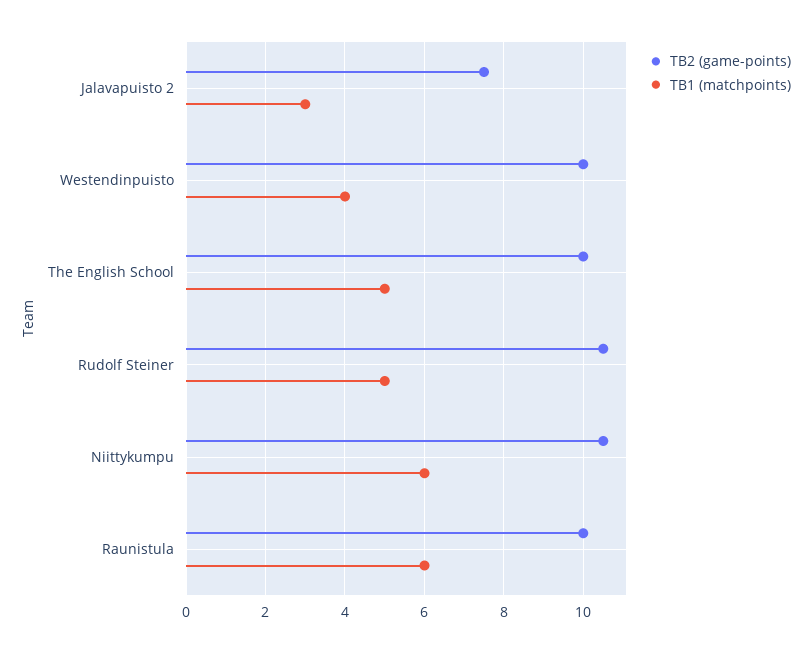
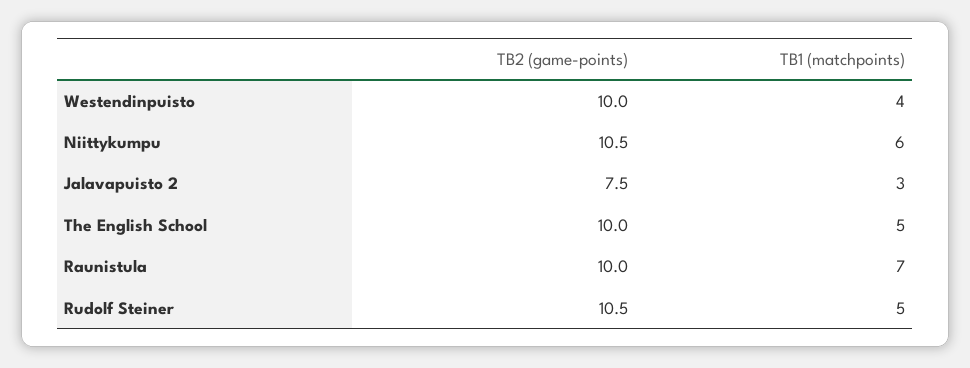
  {
    "TB2 (game-points)": {
      "Jalavapuisto 2": 7.5,
      "Westendinpuisto": 10,
      "The English School": 10,
      "Rudolf Steiner": 10.5,
      "Niittykumpu": 10.5,
      "Raunistula": 10
    },
    "TB1 (matchpoints)": {
      "Jalavapuisto 2": 3,
      "Westendinpuisto": 4,
      "The English School": 5,
      "Rudolf Steiner": 5,
      "Niittykumpu": 6,
-     "Raunistula": 6
+     "Raunistula": 7
    }
  }

